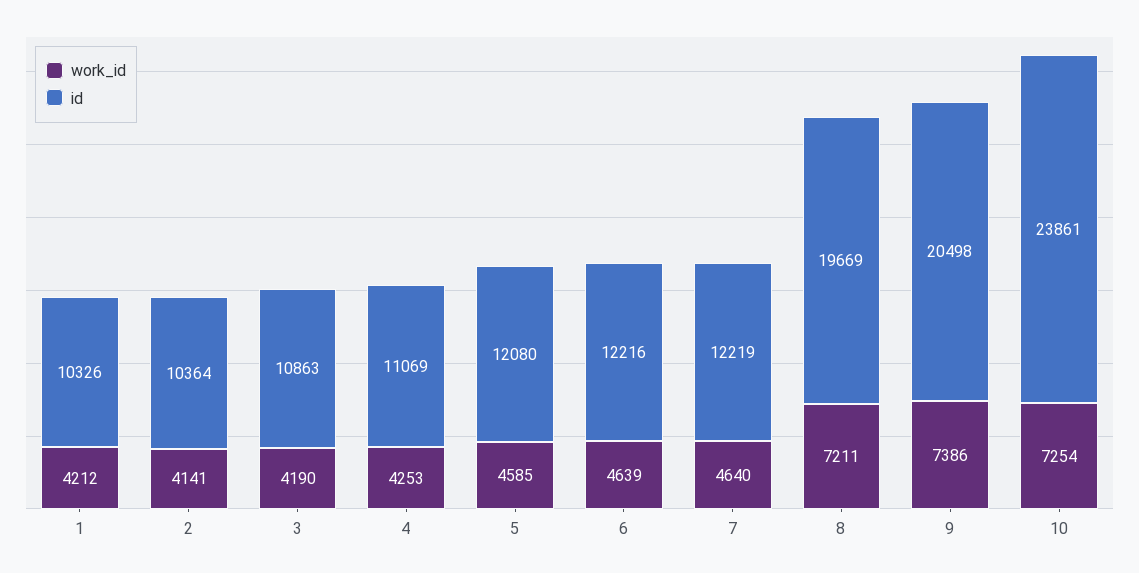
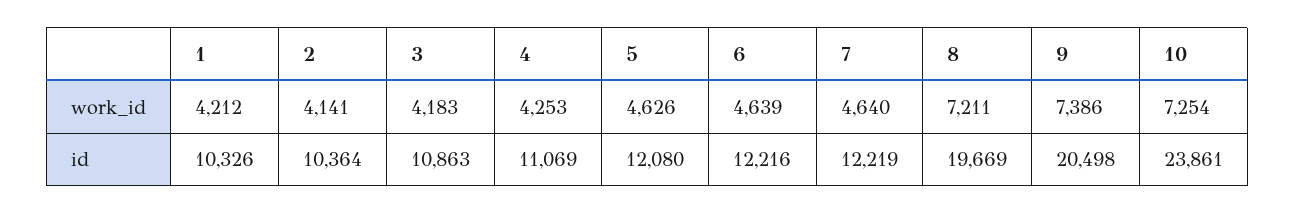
  {
    "work_id": {
      "1": 4212,
      "2": 4141,
-     "3": 4190,
+     "3": 4183,
      "4": 4253,
-     "5": 4585,
+     "5": 4626,
      "6": 4639,
      "7": 4640,
      "8": 7211,
      "9": 7386,
      "10": 7254
    },
    "id": {
      "1": 10326,
      "2": 10364,
      "3": 10863,
      "4": 11069,
      "5": 12080,
      "6": 12216,
      "7": 12219,
      "8": 19669,
      "9": 20498,
      "10": 23861
    }
  }

